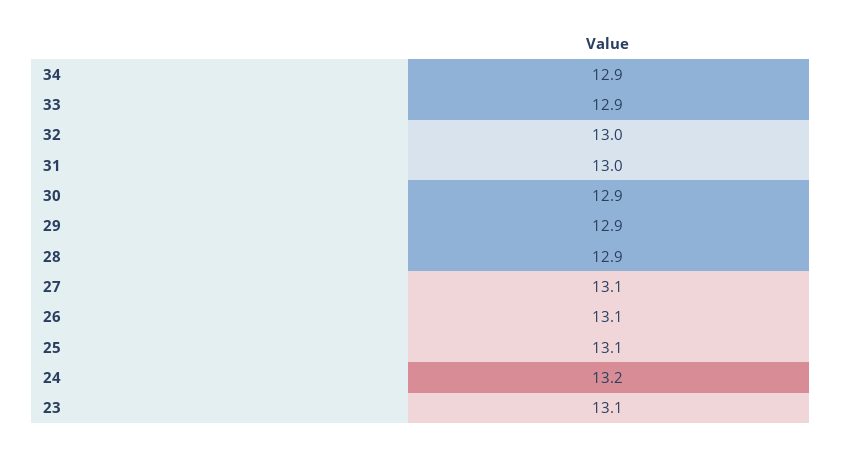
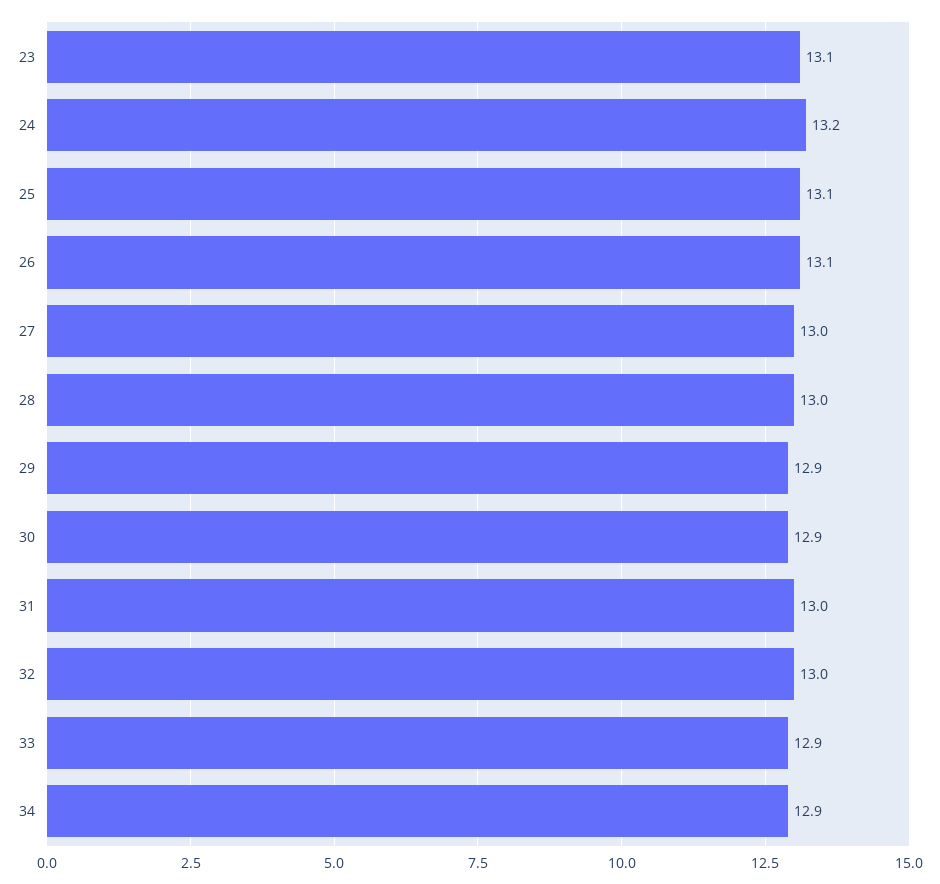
  {
    "34": 12.9,
    "33": 12.9,
    "32": 13,
    "31": 13,
    "30": 12.9,
    "29": 12.9,
-   "28": 12.9,
+   "28": 13,
-   "27": 13.1,
+   "27": 13,
    "26": 13.1,
    "25": 13.1,
    "24": 13.2,
    "23": 13.1
  }

